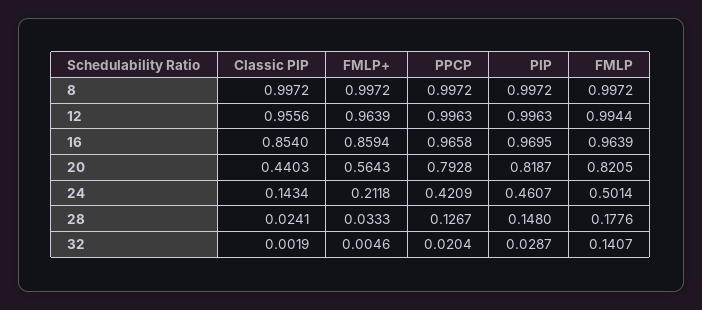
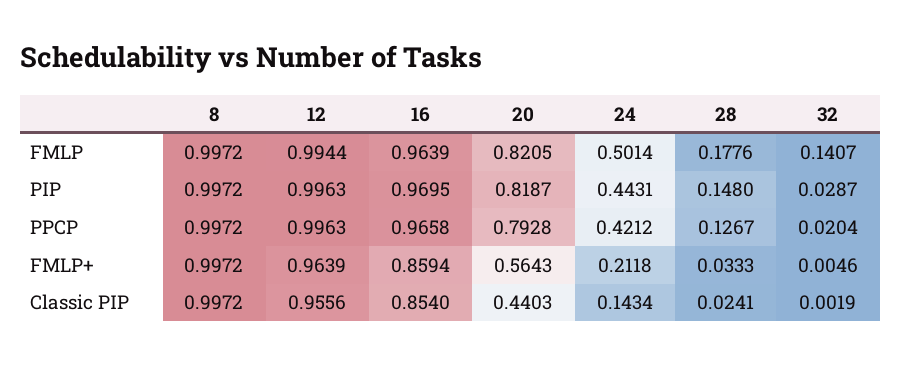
  {
    "Classic PIP": {
      "8": 0.9972,
      "12": 0.9556,
      "16": 0.854,
      "20": 0.4403,
      "24": 0.1434,
      "28": 0.0241,
      "32": 0.0019
    },
    "FMLP+": {
      "8": 0.9972,
      "12": 0.9639,
      "16": 0.8594,
      "20": 0.5643,
      "24": 0.2118,
      "28": 0.0333,
      "32": 0.0046
    },
    "PPCP": {
      "8": 0.9972,
      "12": 0.9963,
      "16": 0.9658,
      "20": 0.7928,
-     "24": 0.4209,
+     "24": 0.4212,
      "28": 0.1267,
      "32": 0.0204
    },
    "PIP": {
      "8": 0.9972,
      "12": 0.9963,
      "16": 0.9695,
      "20": 0.8187,
-     "24": 0.4607,
+     "24": 0.4431,
      "28": 0.148,
      "32": 0.0287
    },
    "FMLP": {
      "8": 0.9972,
      "12": 0.9944,
      "16": 0.9639,
      "20": 0.8205,
      "24": 0.5014,
      "28": 0.1776,
      "32": 0.1407
    }
  }

